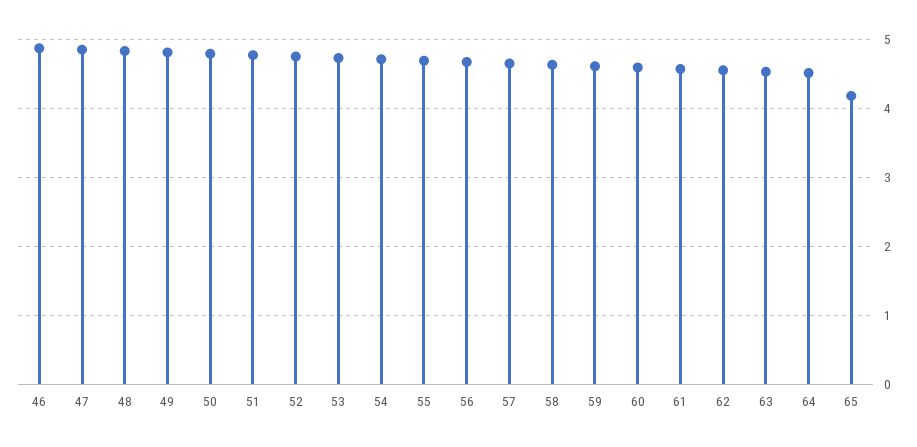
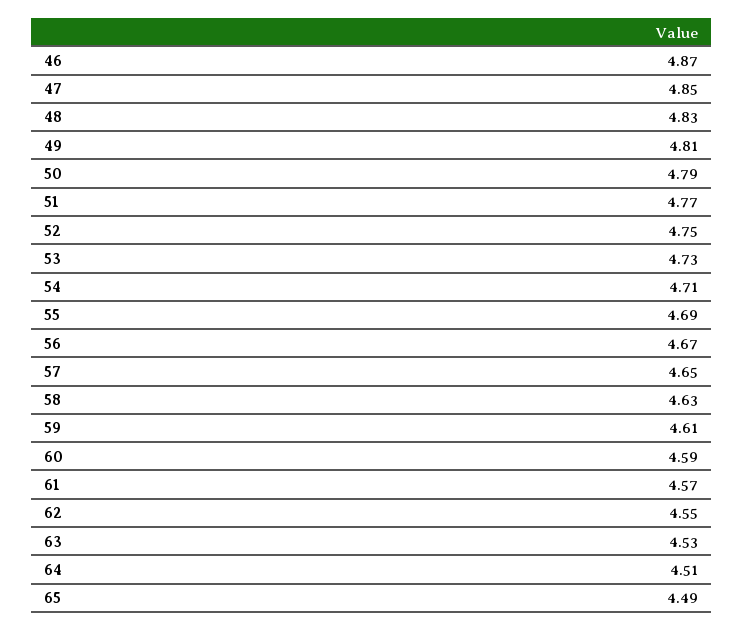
  {
    "46": 4.87,
    "47": 4.85,
    "48": 4.83,
    "49": 4.81,
    "50": 4.79,
    "51": 4.77,
    "52": 4.75,
    "53": 4.73,
    "54": 4.71,
    "55": 4.69,
    "56": 4.67,
    "57": 4.65,
    "58": 4.63,
    "59": 4.61,
    "60": 4.59,
    "61": 4.57,
    "62": 4.55,
    "63": 4.53,
    "64": 4.51,
-   "65": 4.2
+   "65": 4.49
  }

